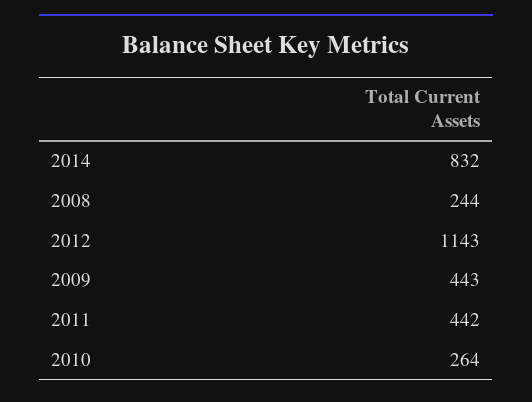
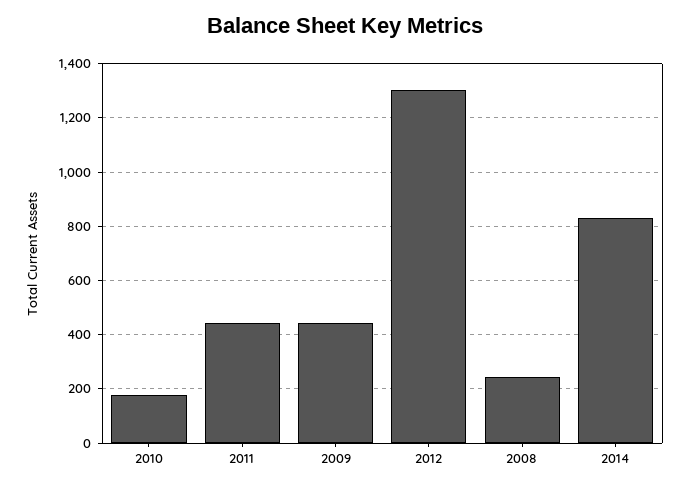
  {
    "2014": 832,
    "2008": 244,
-   "2012": 1143,
+   "2012": 1300,
    "2009": 443,
    "2011": 442,
-   "2010": 264
+   "2010": 175
  }

